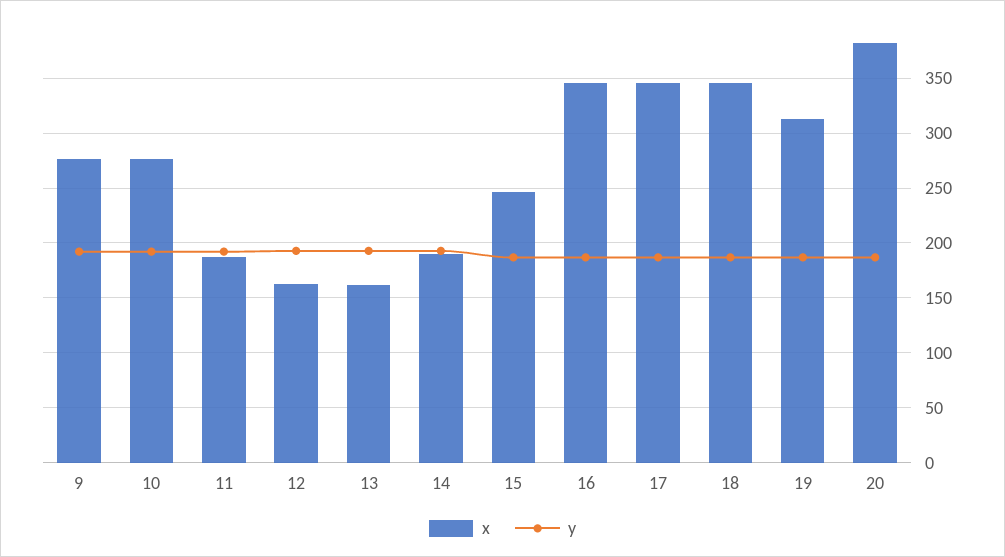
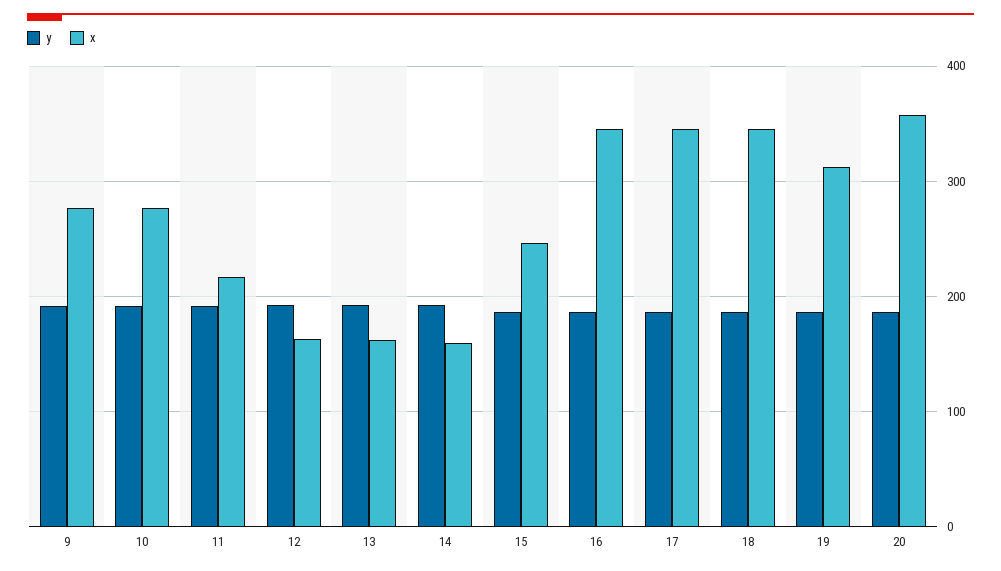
  {
    "x": {
      "9": 280,
      "10": 280,
-     "11": 190,
+     "11": 220,
      "12": 160,
      "13": 160,
-     "14": 190,
+     "14": 160,
      "15": 250,
      "16": 350,
      "17": 350,
      "18": 350,
      "19": 310,
-     "20": 380
+     "20": 360
    },
    "y": {
      "9": 190,
      "10": 190,
      "11": 190,
      "12": 190,
      "13": 190,
      "14": 190,
      "15": 190,
      "16": 190,
      "17": 190,
      "18": 190,
      "19": 190,
      "20": 190
    }
  }

